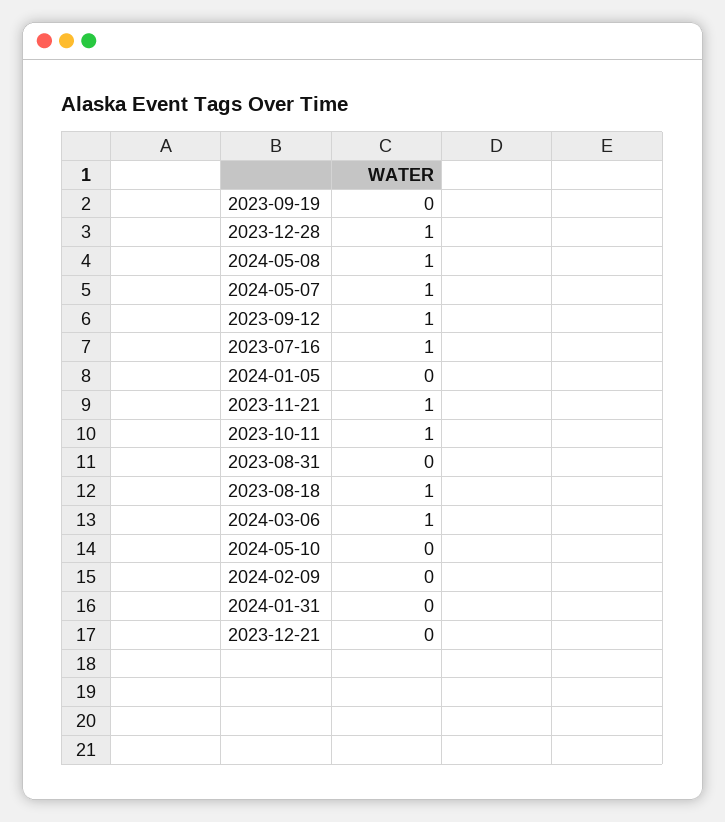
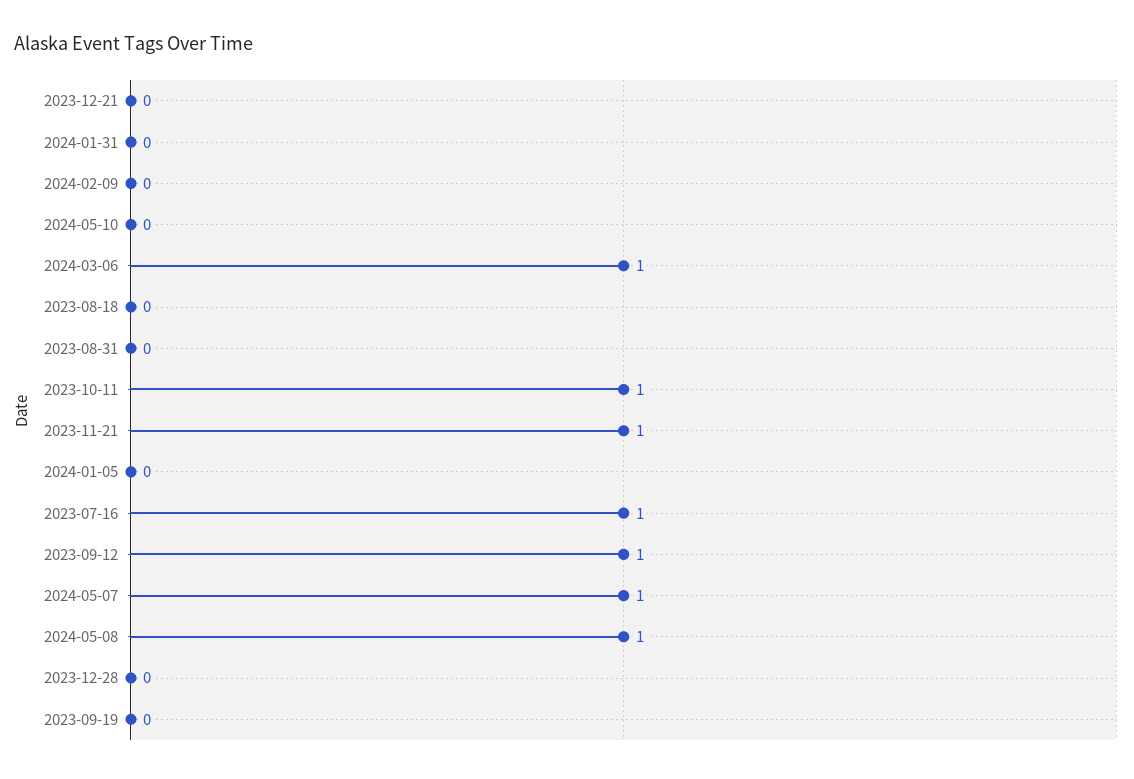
  {
    "2023-09-19": 0,
-   "2023-12-28": 1,
+   "2023-12-28": 0,
    "2024-05-08": 1,
    "2024-05-07": 1,
    "2023-09-12": 1,
    "2023-07-16": 1,
    "2024-01-05": 0,
    "2023-11-21": 1,
    "2023-10-11": 1,
    "2023-08-31": 0,
-   "2023-08-18": 1,
+   "2023-08-18": 0,
    "2024-03-06": 1,
    "2024-05-10": 0,
    "2024-02-09": 0,
    "2024-01-31": 0,
    "2023-12-21": 0
  }

